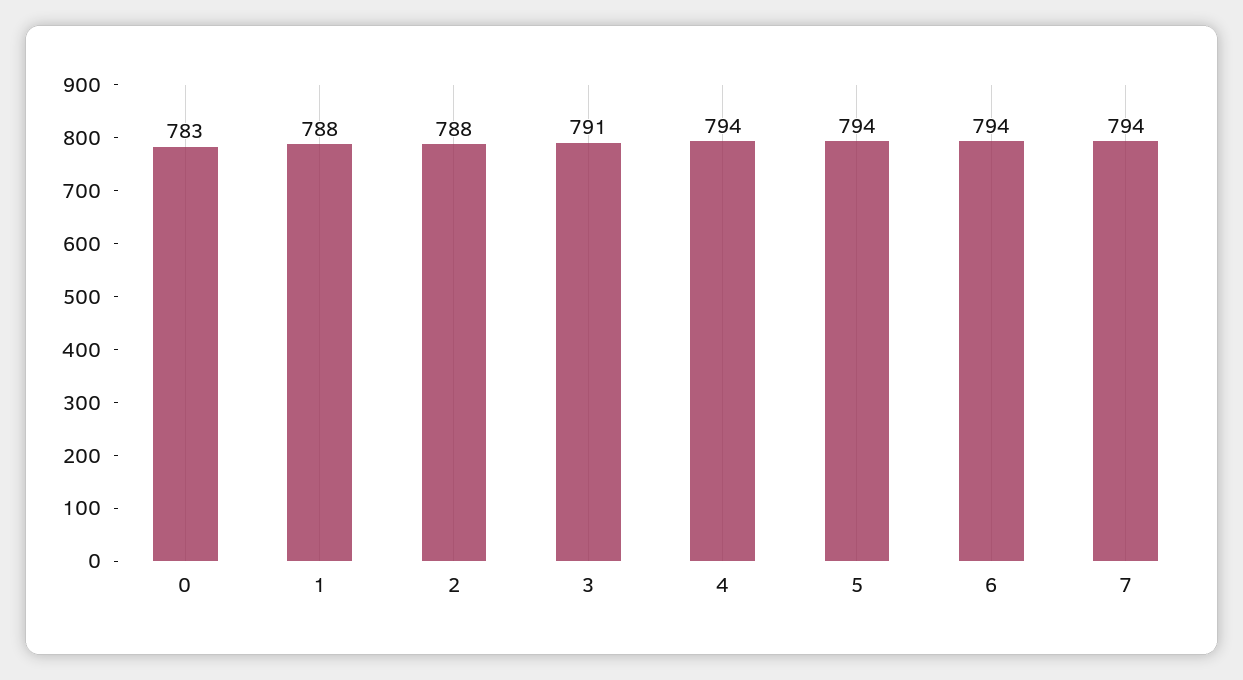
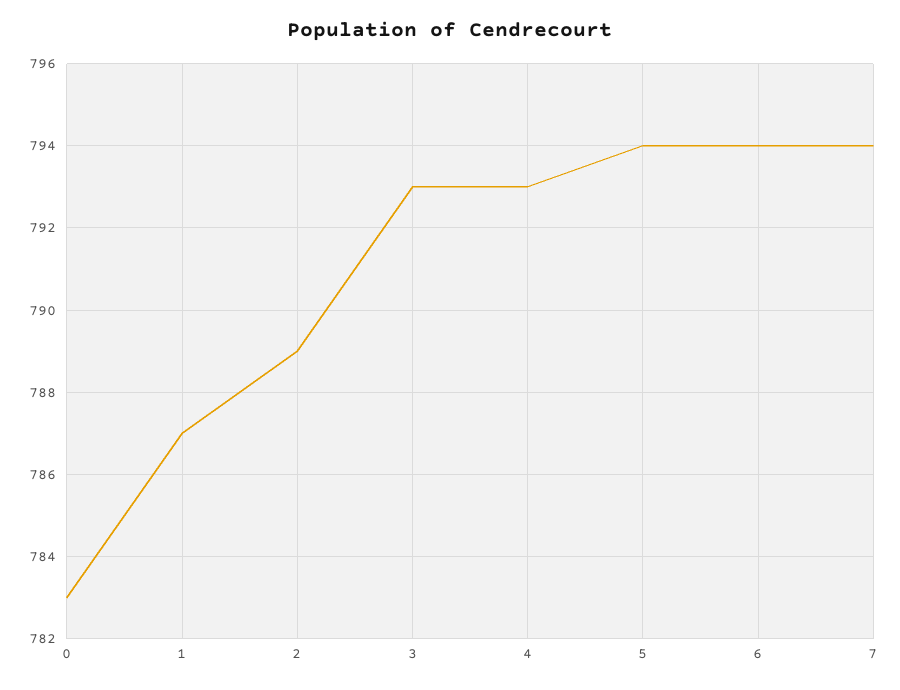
  {
    "0": 783,
-   "1": 788,
+   "1": 787,
-   "2": 788,
+   "2": 789,
-   "3": 791,
+   "3": 793,
-   "4": 794,
+   "4": 793,
    "5": 794,
    "6": 794,
    "7": 794
  }

